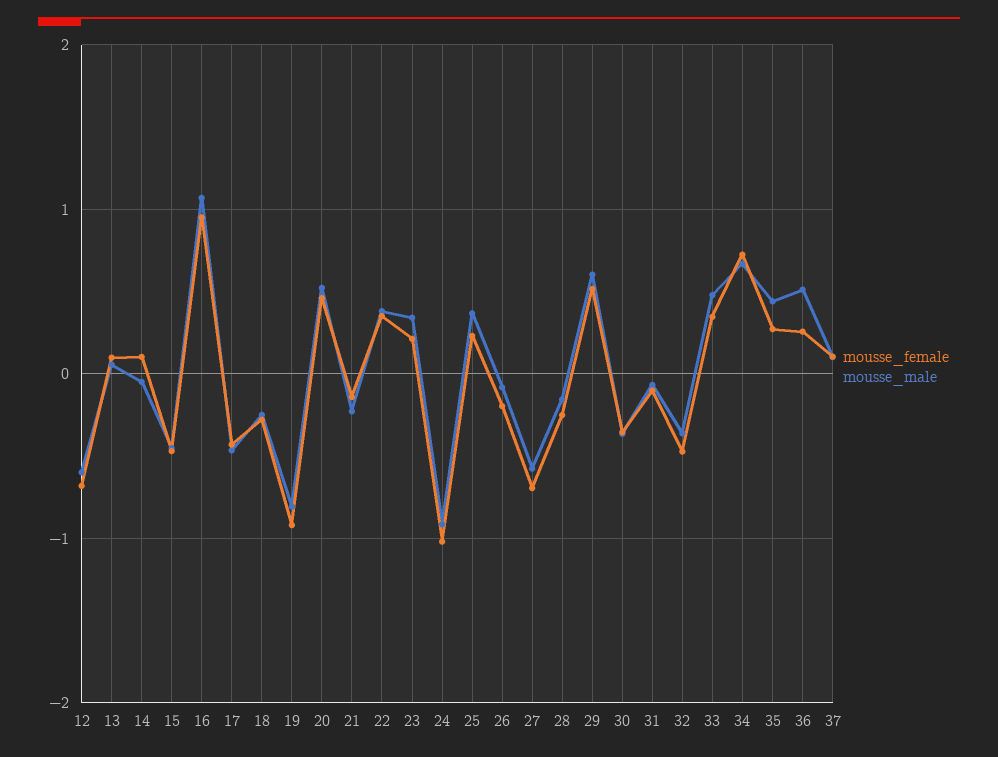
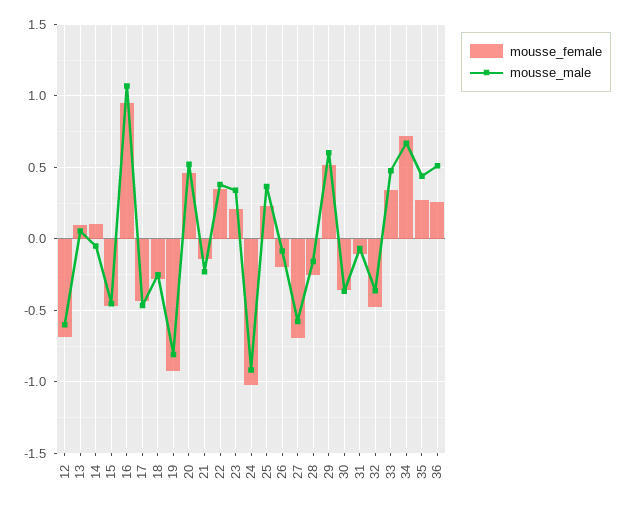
  {
    "mousse_female": {
      "12": -0.7,
      "13": 0.1,
      "14": 0.1,
      "15": -0.45,
      "16": 0.95,
      "17": -0.45,
      "18": -0.3,
      "19": -0.9,
      "20": 0.45,
      "21": -0.15,
      "22": 0.35,
      "23": 0.2,
      "24": -1,
      "25": 0.25,
      "26": -0.2,
      "27": -0.7,
      "28": -0.25,
      "29": 0.5,
      "30": -0.35,
      "31": -0.1,
      "32": -0.45,
      "33": 0.35,
      "34": 0.7,
      "35": 0.25,
-     "36": 0.25,
+     "36": 0.25
-     "37": 0.1
    },
    "mousse_male": {
      "12": -0.6,
      "13": 0.05,
      "14": -0.05,
      "15": -0.45,
      "16": 1.05,
      "17": -0.45,
      "18": -0.25,
      "19": -0.8,
      "20": 0.5,
      "21": -0.25,
      "22": 0.4,
      "23": 0.35,
      "24": -0.9,
      "25": 0.35,
      "26": -0.1,
      "27": -0.6,
      "28": -0.15,
      "29": 0.6,
      "30": -0.35,
      "31": -0.05,
      "32": -0.35,
      "33": 0.5,
      "34": 0.65,
      "35": 0.45,
-     "36": 0.5,
+     "36": 0.5
-     "37": 0.1
    }
  }

